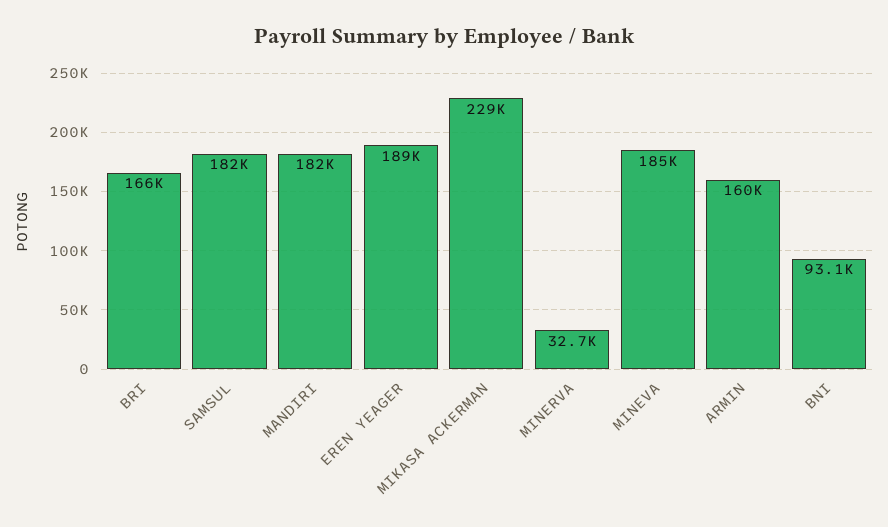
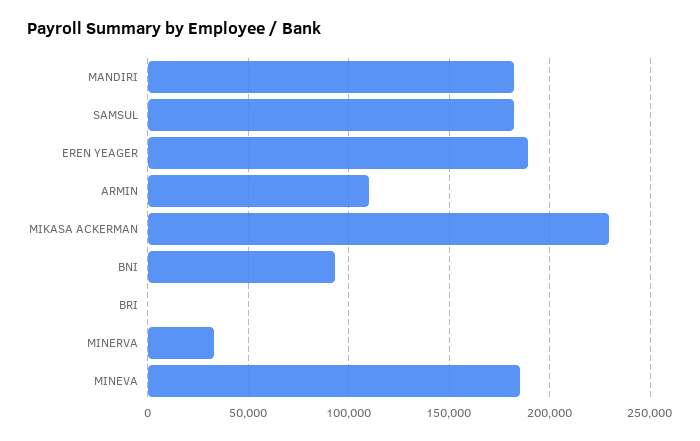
  {
-   "BRI": 166000,
+   "BRI": 0,
    "SAMSUL": 182000,
    "MANDIRI": 182000,
    "EREN YEAGER": 189000,
    "MIKASA ACKERMAN": 229000,
    "MINERVA": 32700,
    "MINEVA": 185000,
-   "ARMIN": 160000,
+   "ARMIN": 110000,
    "BNI": 93100
  }

